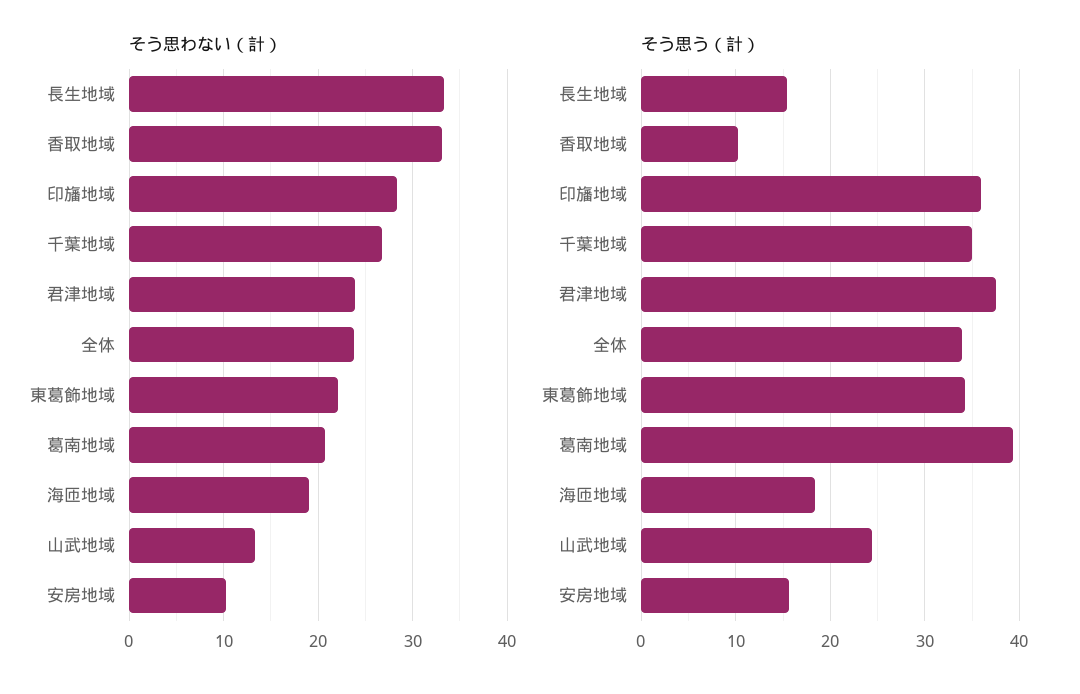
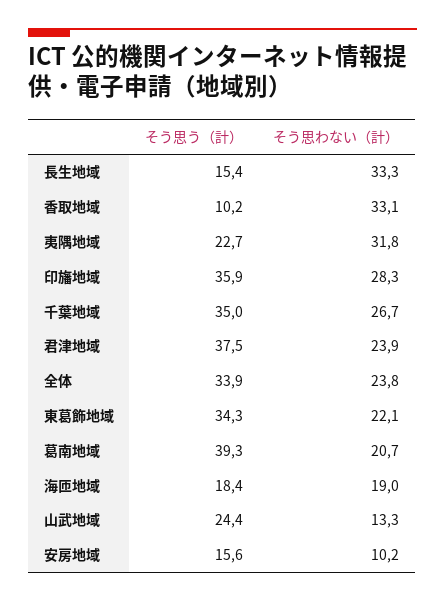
  {
    "そう思わない（計）": {
      "長生地域": 33.3,
      "香取地域": 33.1,
      "印旛地域": 28.3,
      "千葉地域": 26.7,
      "君津地域": 23.9,
      "全体": 23.8,
      "東葛飾地域": 22.1,
      "葛南地域": 20.7,
      "海匝地域": 19,
      "山武地域": 13.3,
-     "安房地域": 10.2
+     "安房地域": 10.2,
+     "夷隅地域": 31.8
    },
    "そう思う（計）": {
      "長生地域": 15.4,
      "香取地域": 10.2,
      "印旛地域": 35.9,
      "千葉地域": 35,
      "君津地域": 37.5,
      "全体": 33.9,
      "東葛飾地域": 34.3,
      "葛南地域": 39.3,
      "海匝地域": 18.4,
      "山武地域": 24.4,
-     "安房地域": 15.6
+     "安房地域": 15.6,
+     "夷隅地域": 22.7
    }
  }

